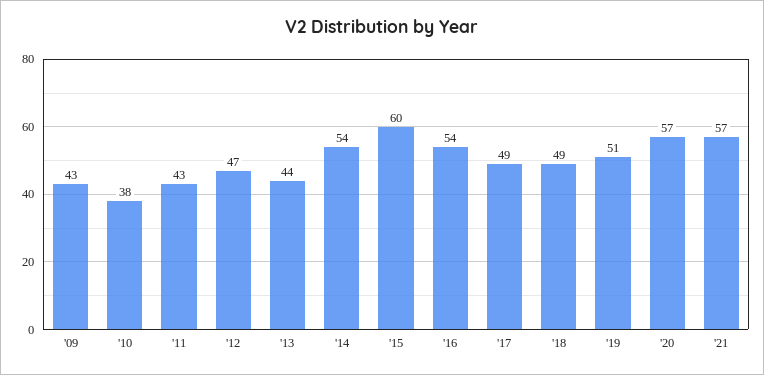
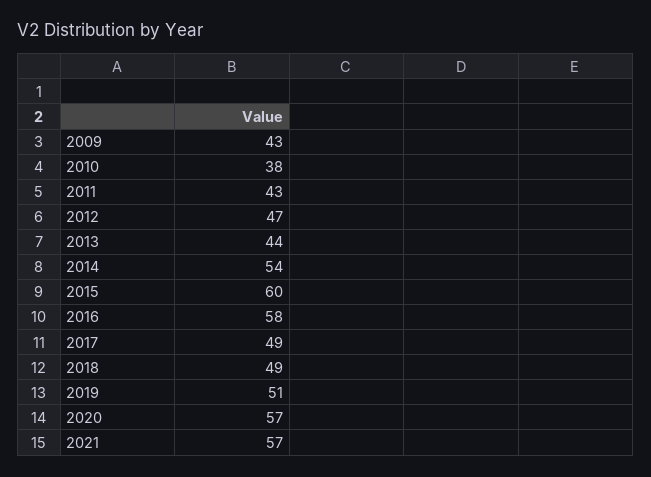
  {
    "'09": 43,
    "'10": 38,
    "'11": 43,
    "'12": 47,
    "'13": 44,
    "'14": 54,
    "'15": 60,
-   "'16": 54,
+   "'16": 58,
    "'17": 49,
    "'18": 49,
    "'19": 51,
    "'20": 57,
    "'21": 57
  }

